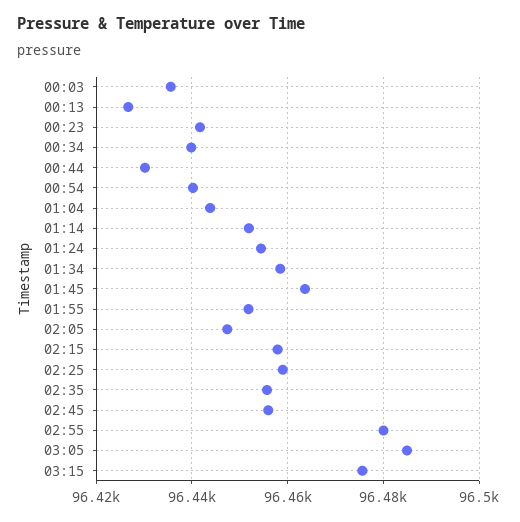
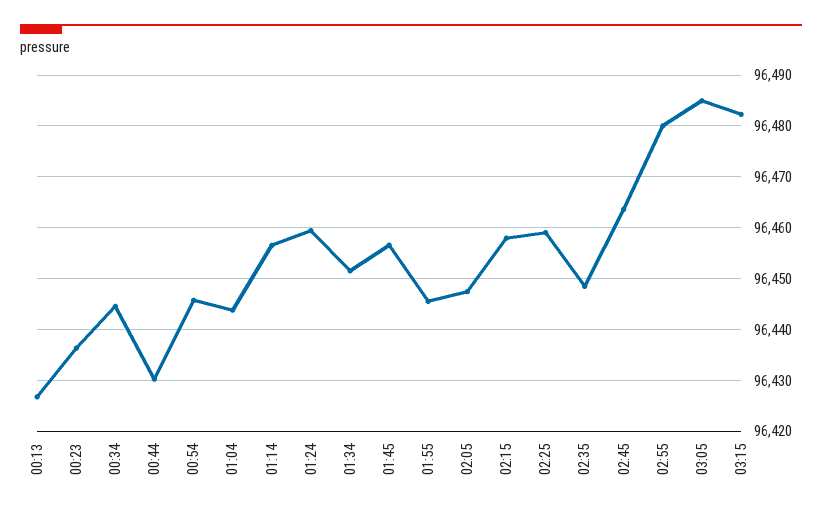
  {
-   "00:03": 96436,
    "00:13": 96426,
-   "00:23": 96442,
+   "00:23": 96436,
-   "00:34": 96440,
+   "00:34": 96444,
    "00:44": 96430,
-   "00:54": 96440,
+   "00:54": 96446,
    "01:04": 96444,
-   "01:14": 96452,
+   "01:14": 96456,
-   "01:24": 96454,
+   "01:24": 96460,
-   "01:34": 96458,
+   "01:34": 96452,
-   "01:45": 96464,
+   "01:45": 96456,
-   "01:55": 96452,
+   "01:55": 96446,
    "02:05": 96448,
    "02:15": 96458,
    "02:25": 96460,
-   "02:35": 96456,
+   "02:35": 96448,
-   "02:45": 96456,
+   "02:45": 96464,
    "02:55": 96480,
    "03:05": 96484,
-   "03:15": 96476
+   "03:15": 96482
  }

